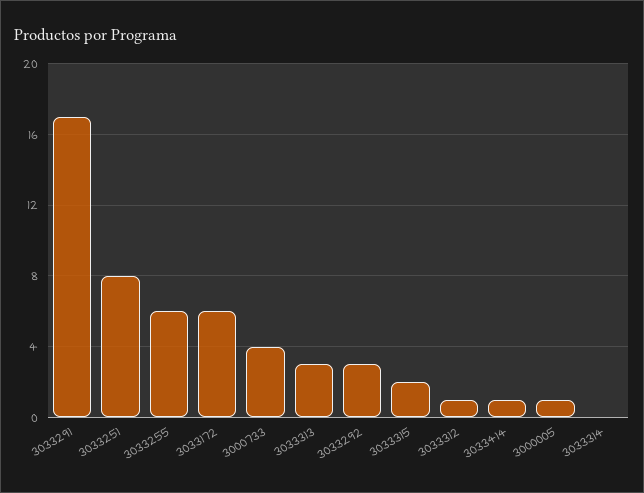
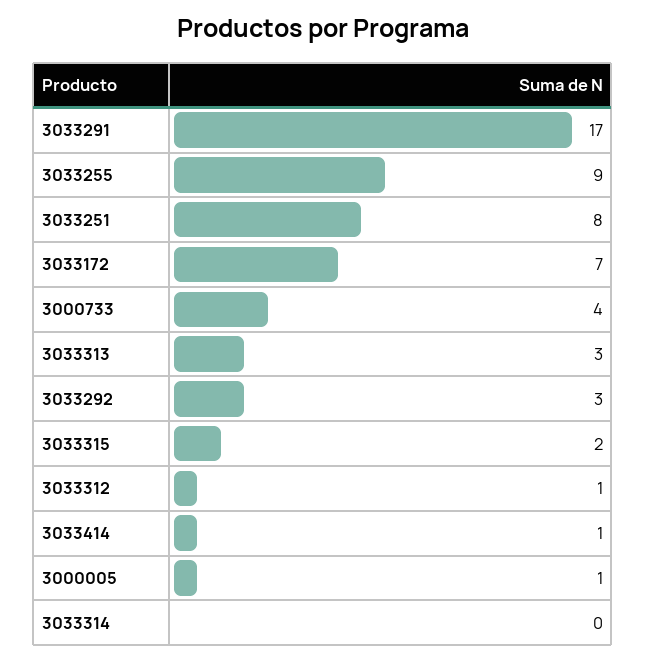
  {
    "3033291": 17,
    "3033251": 8,
-   "3033255": 6,
+   "3033255": 9,
-   "3033172": 6,
+   "3033172": 7,
    "3000733": 4,
    "3033313": 3,
    "3033292": 3,
    "3033315": 2,
    "3033312": 1,
    "3033414": 1,
    "3000005": 1,
    "3033314": 0
  }

